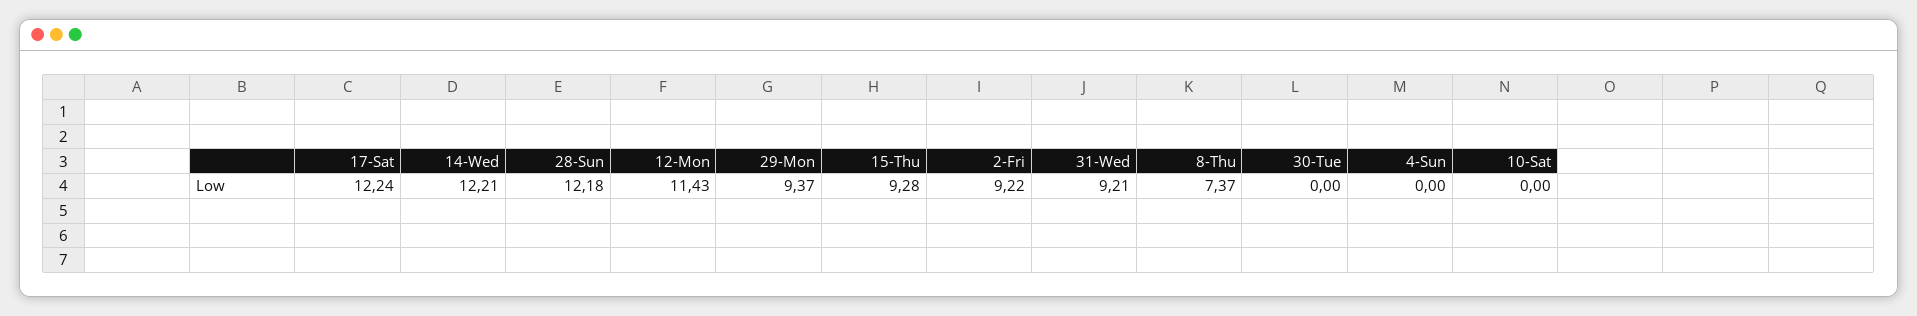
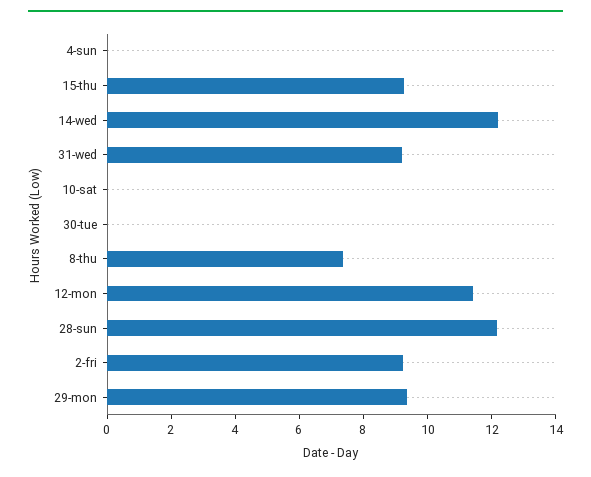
  {
-   "17-Sat": 12.24,
    "14-Wed": 12.21,
    "28-Sun": 12.18,
    "12-Mon": 11.43,
    "29-Mon": 9.37,
    "15-Thu": 9.28,
    "2-Fri": 9.22,
    "31-Wed": 9.21,
    "8-Thu": 7.37,
    "30-Tue": 0,
    "4-Sun": 0,
    "10-Sat": 0
  }

